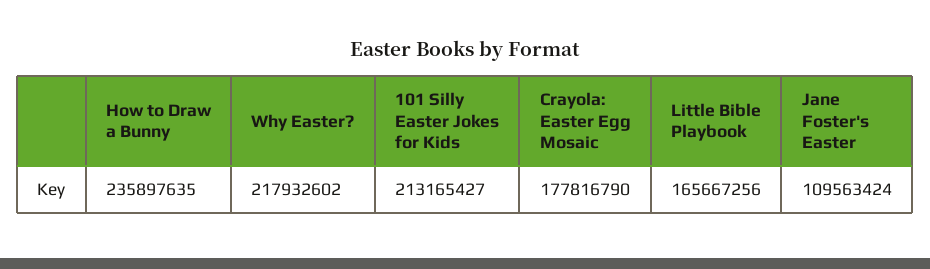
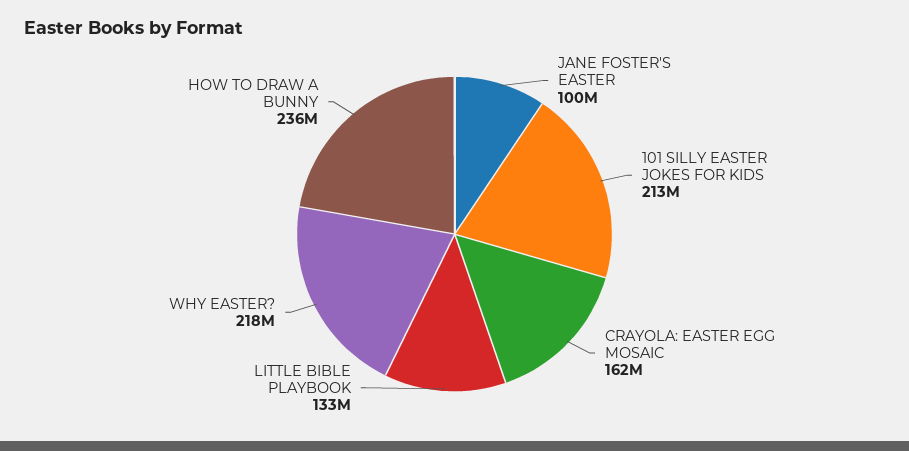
  {
    "How to Draw a Bunny": 235897635,
    "Why Easter?": 217932602,
    "101 Silly Easter Jokes for Kids": 213165427,
-   "Crayola: Easter Egg Mosaic": 177816790,
+   "Crayola: Easter Egg Mosaic": 162000000,
-   "Little Bible Playbook": 165667256,
+   "Little Bible Playbook": 133000000,
-   "Jane Foster's Easter": 109563424
+   "Jane Foster's Easter": 100000000
  }

